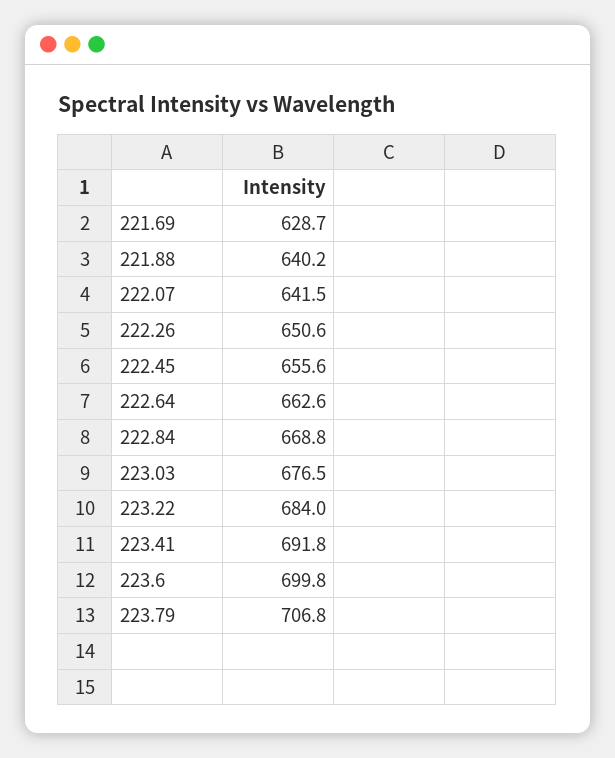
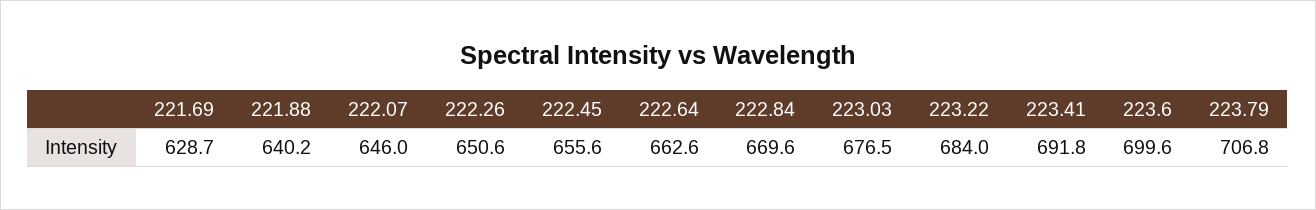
  {
    "221.69": 628.7,
    "221.88": 640.2,
-   "222.07": 641.5,
+   "222.07": 646,
    "222.26": 650.6,
    "222.45": 655.6,
    "222.64": 662.6,
-   "222.84": 668.8,
+   "222.84": 669.6,
    "223.03": 676.5,
    "223.22": 684,
    "223.41": 691.8,
-   "223.6": 699.8,
+   "223.6": 699.6,
    "223.79": 706.8
  }

